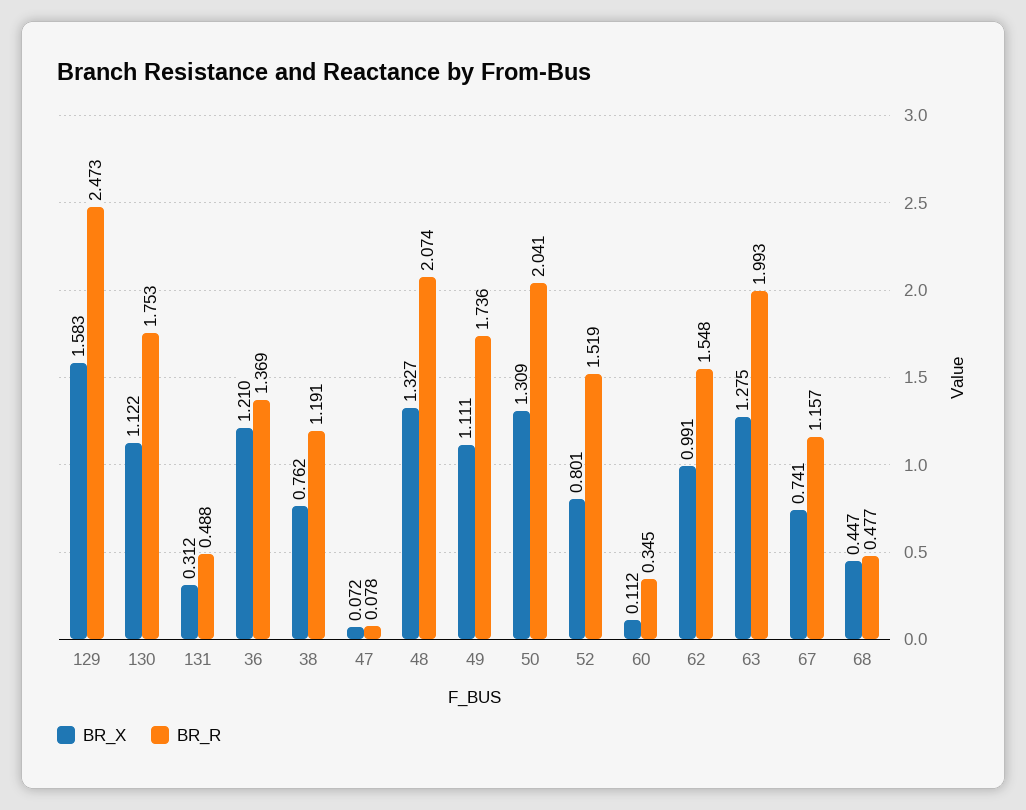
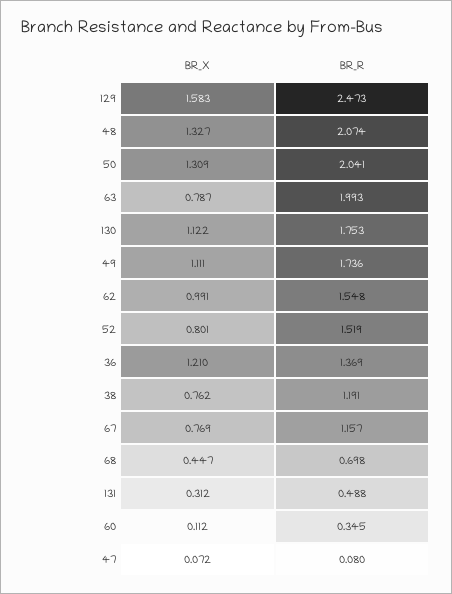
  {
    "BR_X": {
      "129": 1.583,
      "130": 1.122,
      "131": 0.312,
      "36": 1.21,
      "38": 0.762,
      "47": 0.072,
      "48": 1.327,
      "49": 1.111,
      "50": 1.309,
      "52": 0.801,
      "60": 0.112,
      "62": 0.991,
-     "63": 1.275,
+     "63": 0.787,
-     "67": 0.741,
+     "67": 0.769,
      "68": 0.447
    },
    "BR_R": {
      "129": 2.473,
      "130": 1.753,
      "131": 0.488,
      "36": 1.369,
      "38": 1.191,
-     "47": 0.078,
+     "47": 0.08,
      "48": 2.074,
      "49": 1.736,
      "50": 2.041,
      "52": 1.519,
      "60": 0.345,
      "62": 1.548,
      "63": 1.993,
      "67": 1.157,
-     "68": 0.477
+     "68": 0.698
    }
  }

